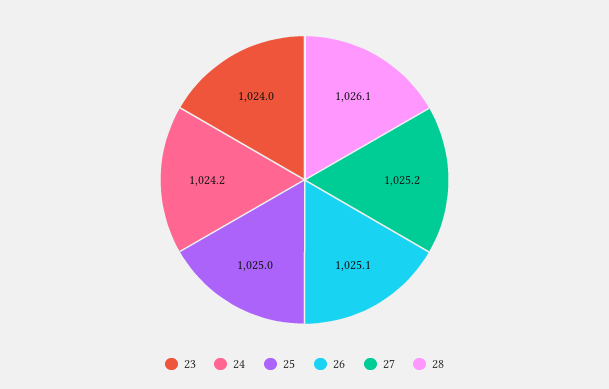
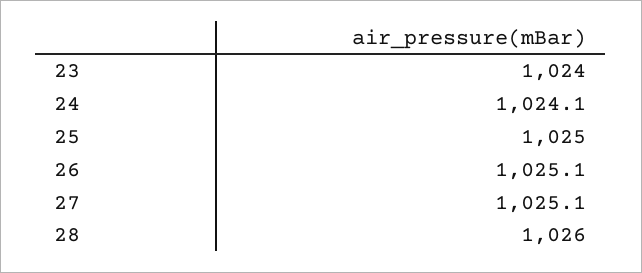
  {
    "23": 1024,
-   "24": 1024.2,
+   "24": 1024.1,
    "25": 1025,
    "26": 1025.1,
-   "27": 1025.2,
+   "27": 1025.1,
-   "28": 1026.1
+   "28": 1026
  }

